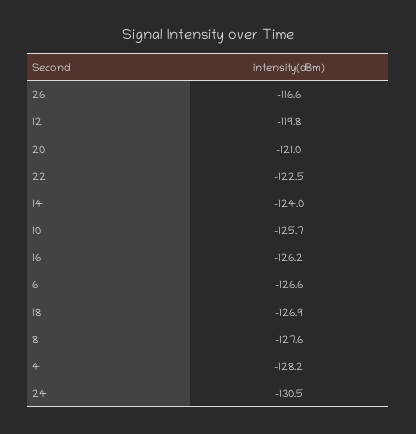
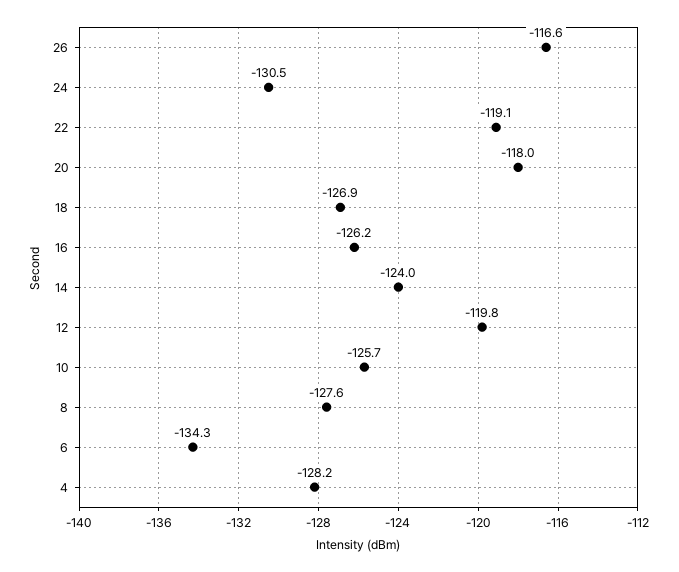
  {
    "26": -116.6,
    "12": -119.8,
-   "20": -121,
+   "20": -118,
-   "22": -122.5,
+   "22": -119.1,
    "14": -124,
    "10": -125.7,
    "16": -126.2,
-   "6": -126.6,
+   "6": -134.3,
    "18": -126.9,
    "8": -127.6,
    "4": -128.2,
    "24": -130.5
  }

